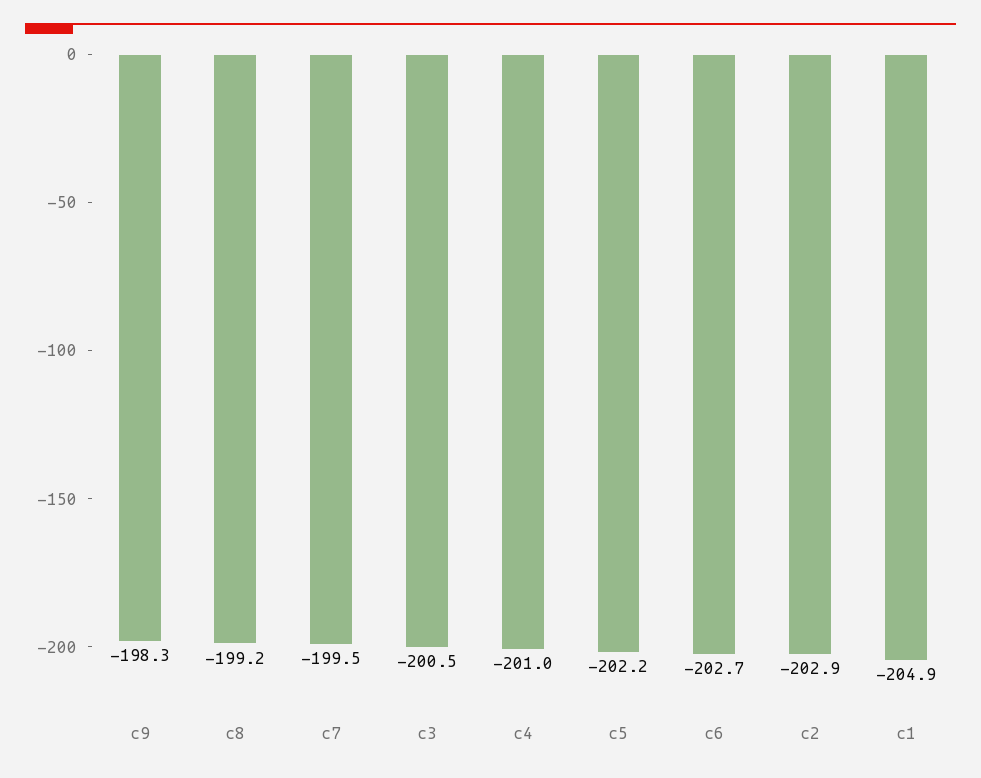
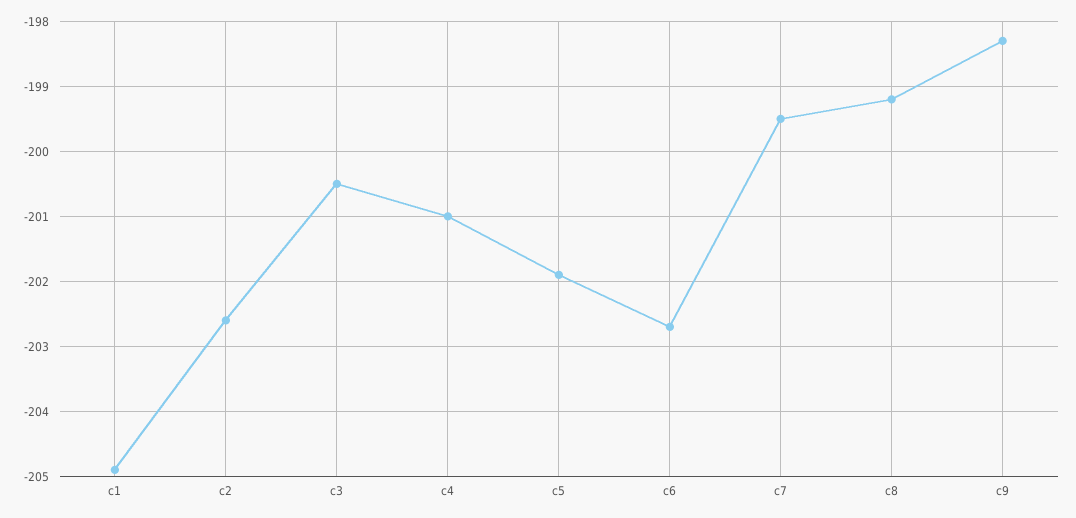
  {
    "c9": -198.3,
    "c8": -199.2,
    "c7": -199.5,
    "c3": -200.5,
    "c4": -201,
-   "c5": -202.2,
+   "c5": -201.9,
    "c6": -202.7,
-   "c2": -202.9,
+   "c2": -202.6,
    "c1": -204.9
  }

